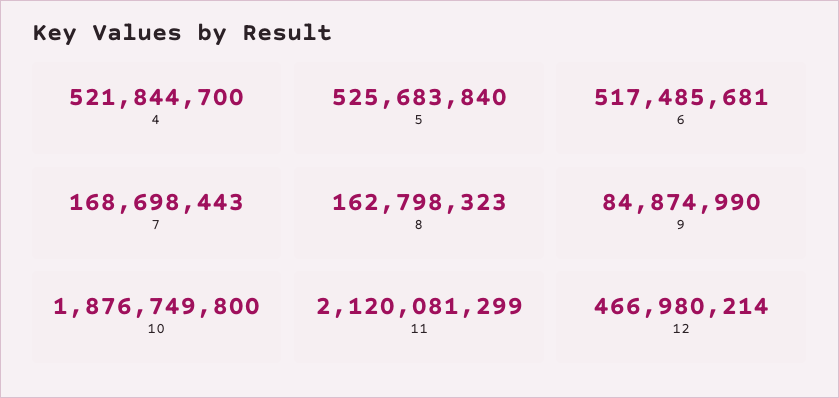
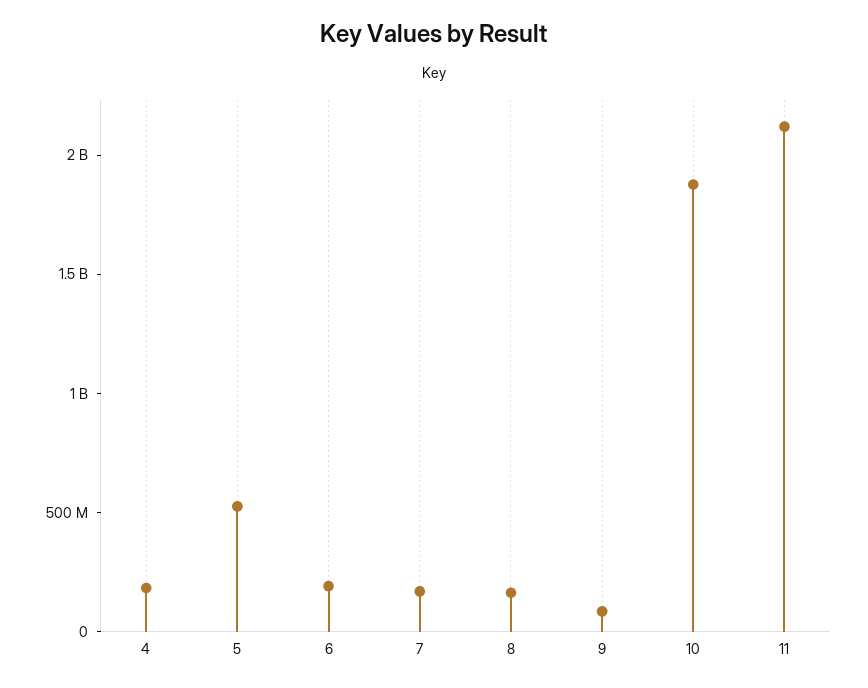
  {
-   "4": 521844700,
+   "4": 200000000,
    "5": 525683840,
-   "6": 517485681,
+   "6": 200000000,
    "7": 168698443,
    "8": 162798323,
    "9": 84874990,
    "10": 1876749800,
-   "11": 2120081299,
+   "11": 2120081299
-   "12": 466980214
  }

